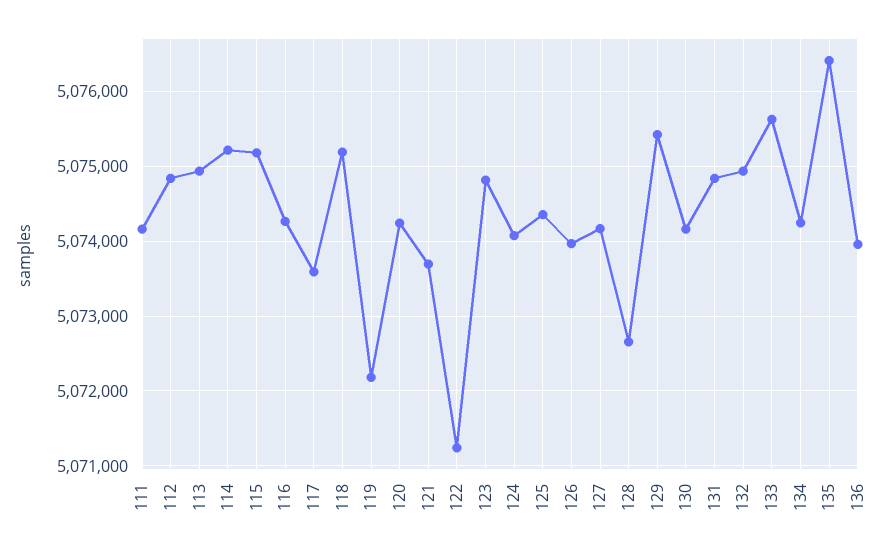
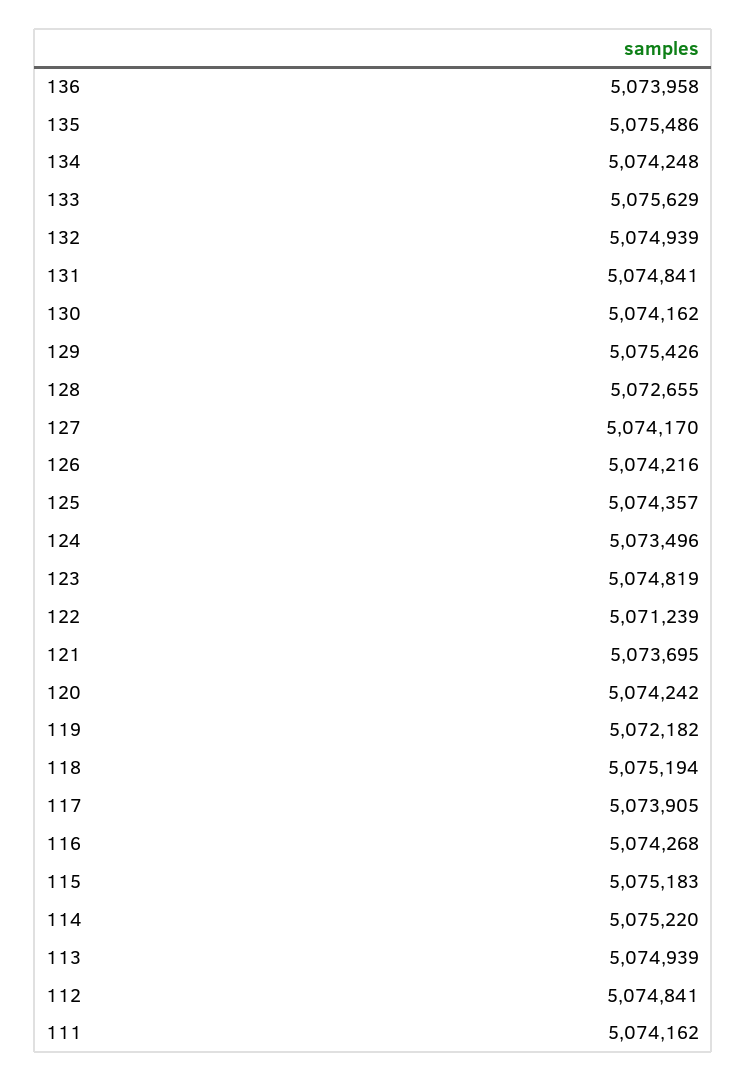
  {
    "111": 5074162,
    "112": 5074841,
    "113": 5074939,
    "114": 5075220,
    "115": 5075183,
    "116": 5074268,
-   "117": 5073600,
+   "117": 5073905,
    "118": 5075194,
    "119": 5072182,
    "120": 5074242,
    "121": 5073695,
    "122": 5071239,
    "123": 5074819,
-   "124": 5074100,
+   "124": 5073496,
    "125": 5074357,
-   "126": 5074000,
+   "126": 5074216,
    "127": 5074170,
    "128": 5072655,
    "129": 5075426,
    "130": 5074162,
    "131": 5074841,
    "132": 5074939,
    "133": 5075629,
    "134": 5074248,
-   "135": 5076400,
+   "135": 5075486,
    "136": 5073958
  }

